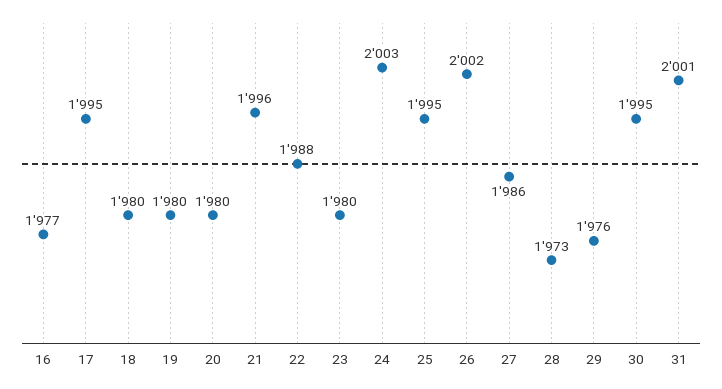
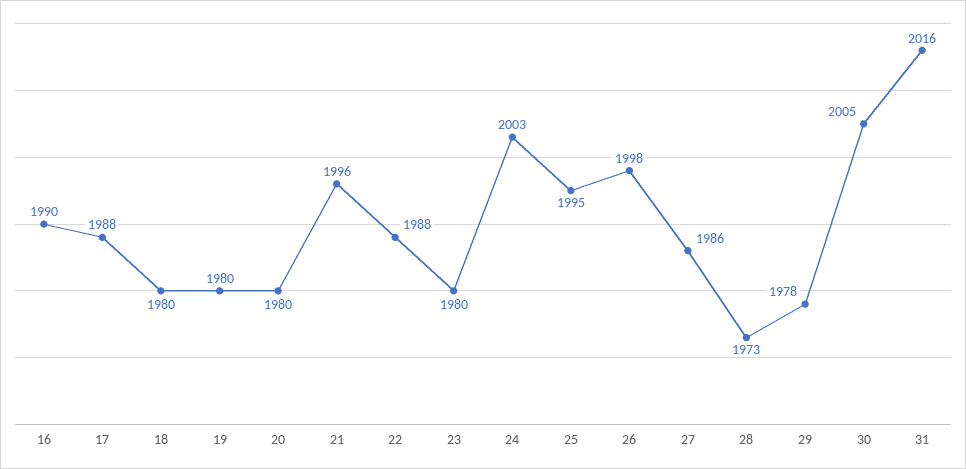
  {
-   "16": 1977,
+   "16": 1990,
-   "17": 1995,
+   "17": 1988,
    "18": 1980,
    "19": 1980,
    "20": 1980,
    "21": 1996,
    "22": 1988,
    "23": 1980,
    "24": 2003,
    "25": 1995,
-   "26": 2002,
+   "26": 1998,
    "27": 1986,
    "28": 1973,
-   "29": 1976,
+   "29": 1978,
-   "30": 1995,
+   "30": 2005,
-   "31": 2001
+   "31": 2016
  }

